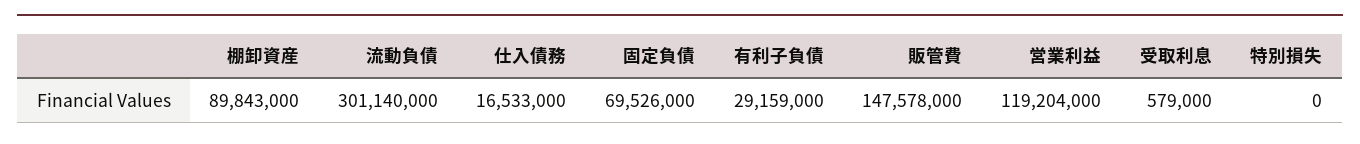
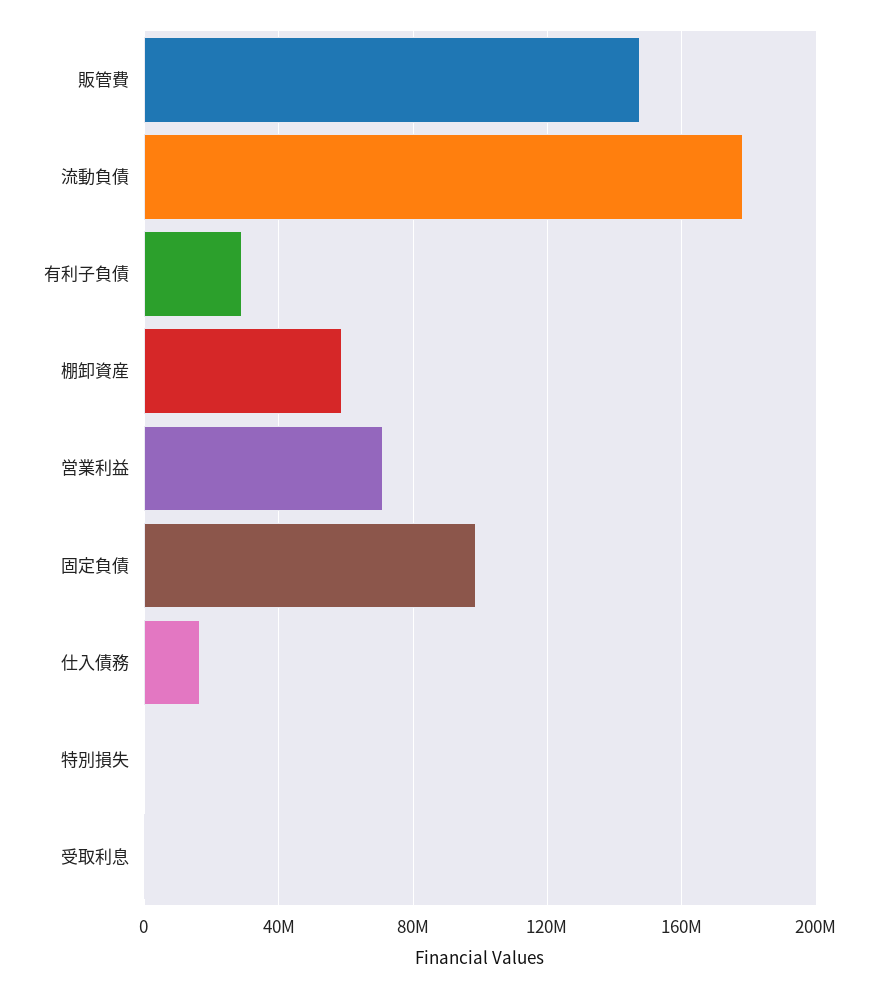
  {
-   "棚卸資産": 89843000,
+   "棚卸資産": 60000000,
-   "流動負債": 301140000,
+   "流動負債": 180000000,
    "仕入債務": 16533000,
-   "固定負債": 69526000,
+   "固定負債": 100000000,
    "有利子負債": 29159000,
    "販管費": 147578000,
-   "営業利益": 119204000,
+   "営業利益": 70000000,
    "受取利息": 579000,
    "特別損失": 0
  }

